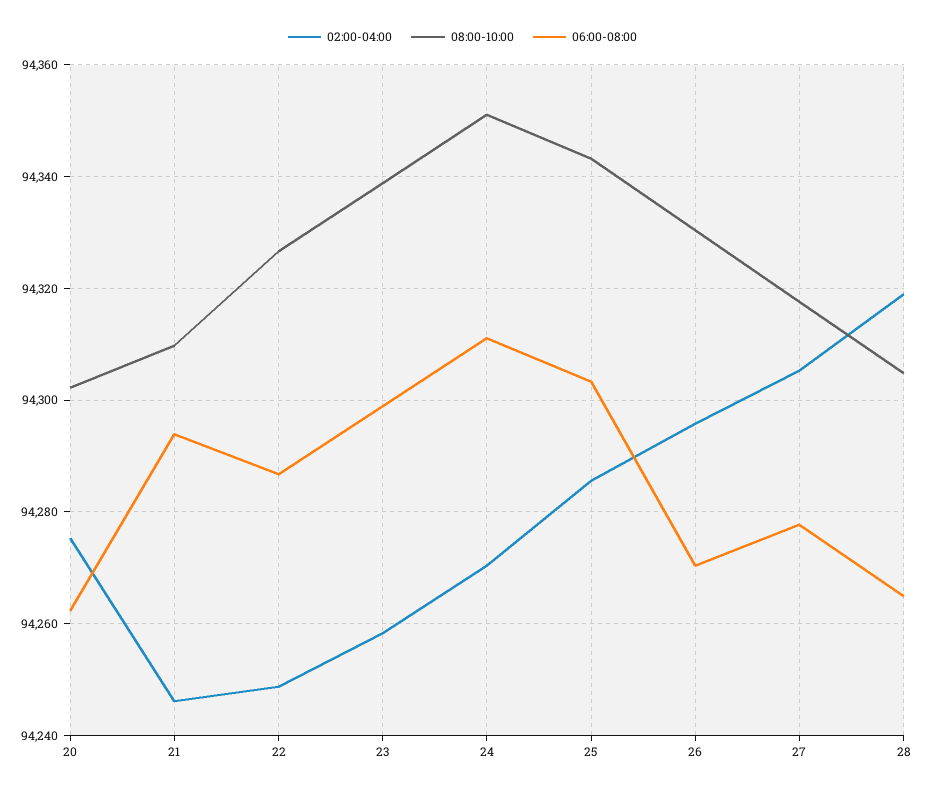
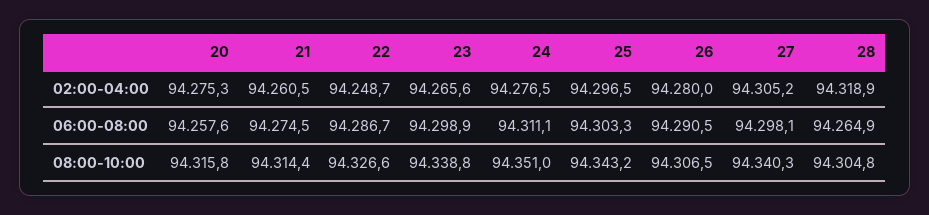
  {
    "02:00-04:00": {
      "20": 94275.3,
-     "21": 94246,
+     "21": 94260.5,
      "22": 94248.7,
-     "23": 94258,
+     "23": 94265.6,
-     "24": 94270,
+     "24": 94276.5,
-     "25": 94286,
+     "25": 94296.5,
-     "26": 94296,
+     "26": 94280,
      "27": 94305.2,
      "28": 94318.9
    },
    "08:00-10:00": {
-     "20": 94302,
+     "20": 94315.8,
-     "21": 94310,
+     "21": 94314.4,
      "22": 94326.6,
      "23": 94338.8,
      "24": 94351,
      "25": 94343.2,
-     "26": 94330,
+     "26": 94306.5,
-     "27": 94318,
+     "27": 94340.3,
      "28": 94304.8
    },
    "06:00-08:00": {
-     "20": 94262,
+     "20": 94257.6,
-     "21": 94294,
+     "21": 94274.5,
      "22": 94286.7,
      "23": 94298.9,
      "24": 94311.1,
      "25": 94303.3,
-     "26": 94270,
+     "26": 94290.5,
-     "27": 94278,
+     "27": 94298.1,
      "28": 94264.9
    }
  }

